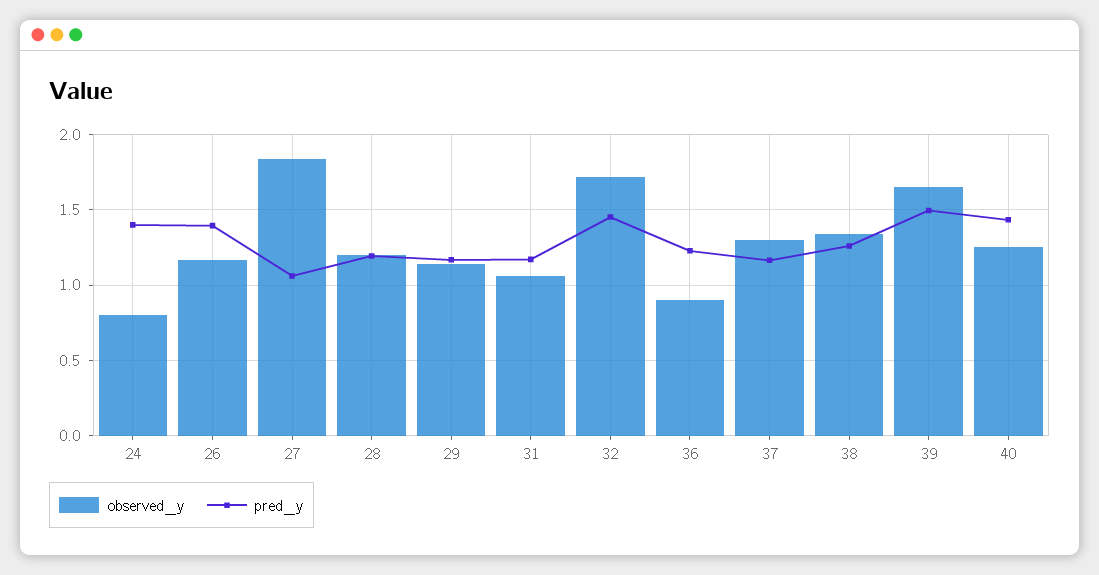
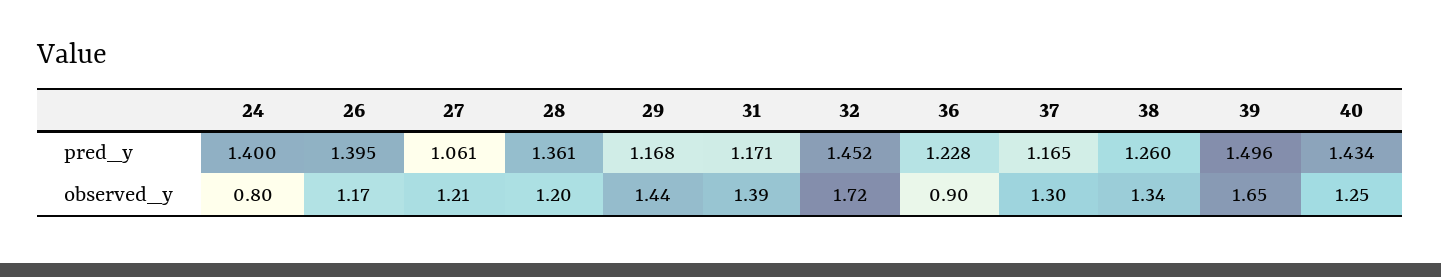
  {
    "observed_y": {
      "24": 0.8,
      "26": 1.17,
-     "27": 1.85,
+     "27": 1.21,
      "28": 1.2,
-     "29": 1.15,
+     "29": 1.44,
-     "31": 1.05,
+     "31": 1.39,
      "32": 1.72,
      "36": 0.9,
      "37": 1.3,
      "38": 1.34,
      "39": 1.65,
      "40": 1.25
    },
    "pred_y": {
      "24": 1.4,
      "26": 1.395,
      "27": 1.061,
-     "28": 1.2,
+     "28": 1.361,
      "29": 1.168,
      "31": 1.171,
      "32": 1.452,
      "36": 1.228,
      "37": 1.165,
      "38": 1.26,
      "39": 1.496,
      "40": 1.434
    }
  }

